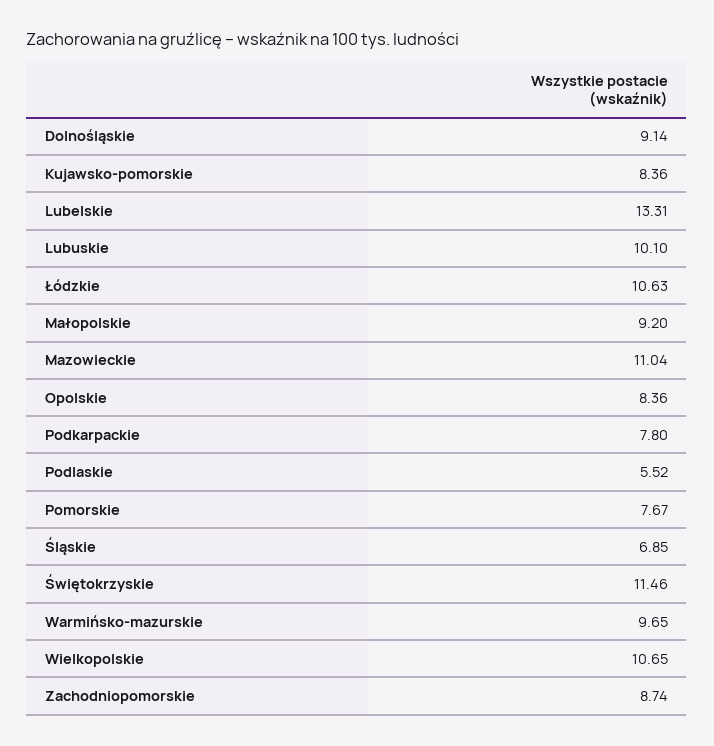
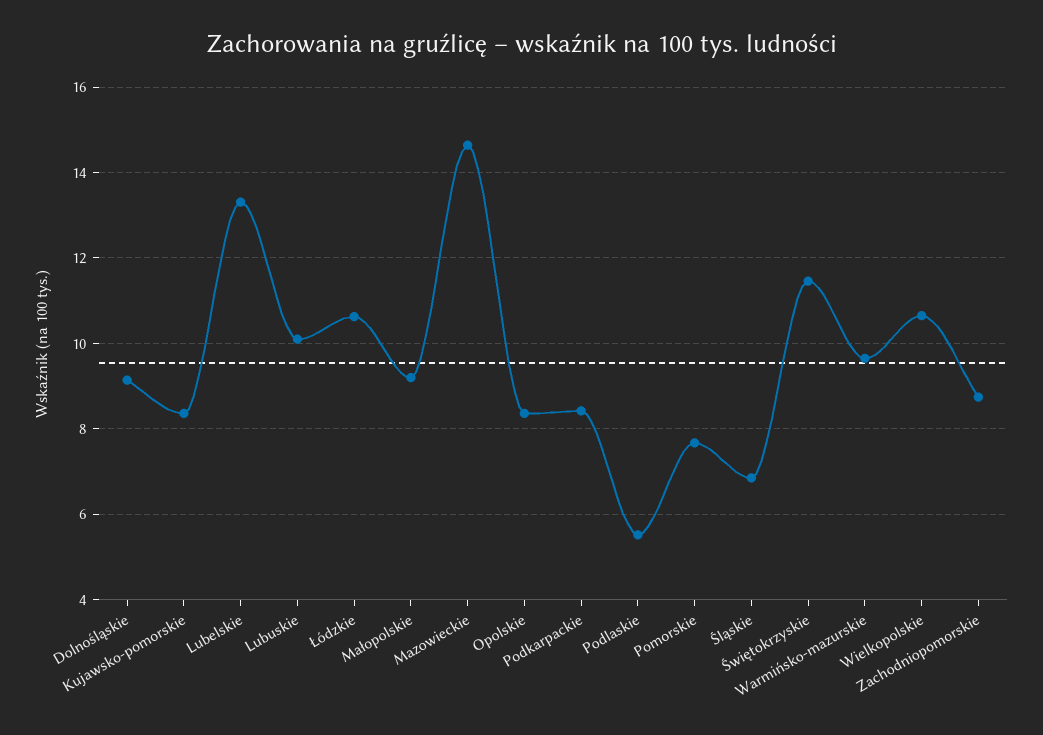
  {
    "Dolnośląskie": 9.14,
    "Kujawsko-pomorskie": 8.36,
    "Lubelskie": 13.31,
    "Lubuskie": 10.1,
    "Łódzkie": 10.63,
    "Małopolskie": 9.2,
-   "Mazowieckie": 11.04,
+   "Mazowieckie": 14.6,
    "Opolskie": 8.36,
-   "Podkarpackie": 7.8,
+   "Podkarpackie": 8.4,
    "Podlaskie": 5.52,
    "Pomorskie": 7.67,
    "Śląskie": 6.85,
    "Świętokrzyskie": 11.46,
    "Warmińsko-mazurskie": 9.65,
    "Wielkopolskie": 10.65,
    "Zachodniopomorskie": 8.74
  }

